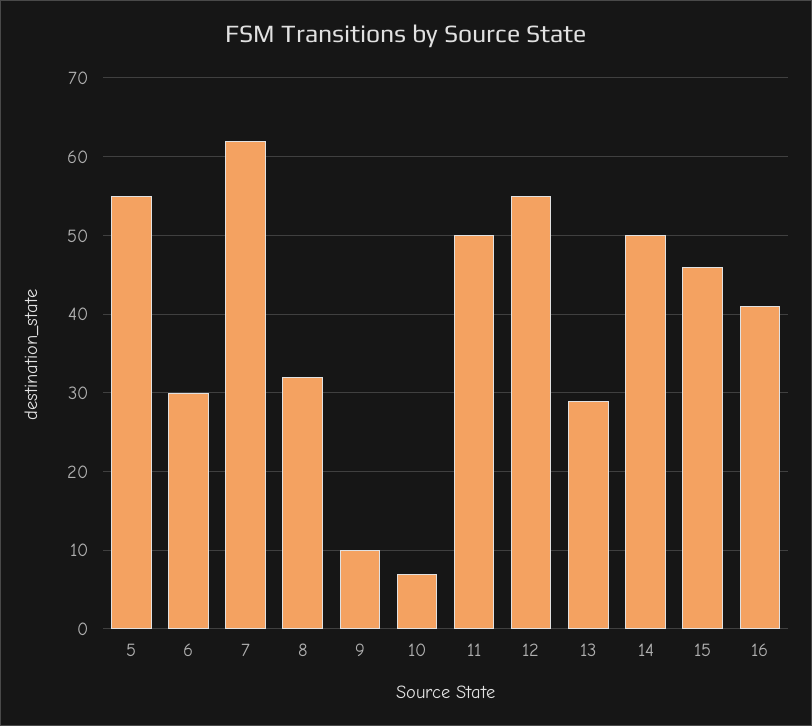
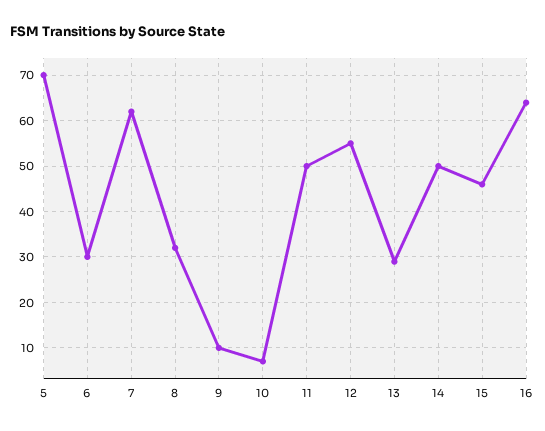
  {
-   "5": 55,
+   "5": 70,
    "6": 30,
    "7": 62,
    "8": 32,
    "9": 10,
    "10": 7,
    "11": 50,
    "12": 55,
    "13": 29,
    "14": 50,
    "15": 46,
-   "16": 41
+   "16": 65
  }

